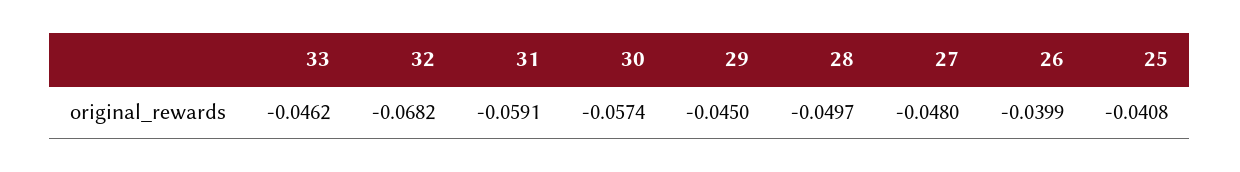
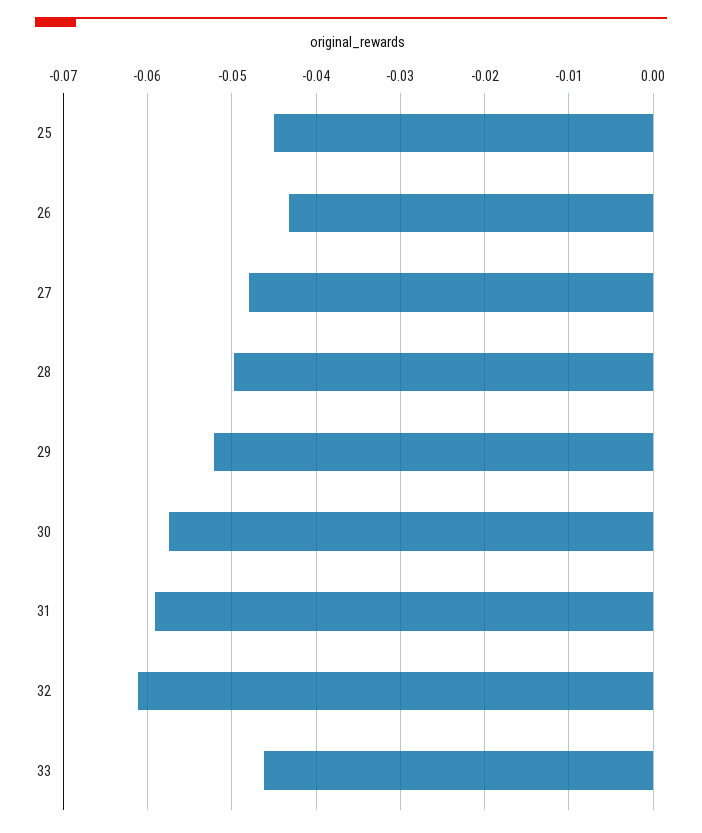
  {
    "33": -0.0462,
-   "32": -0.0682,
+   "32": -0.061,
    "31": -0.0591,
    "30": -0.0574,
-   "29": -0.045,
+   "29": -0.052,
    "28": -0.0497,
    "27": -0.048,
-   "26": -0.0399,
+   "26": -0.043,
-   "25": -0.0408
+   "25": -0.045
  }

